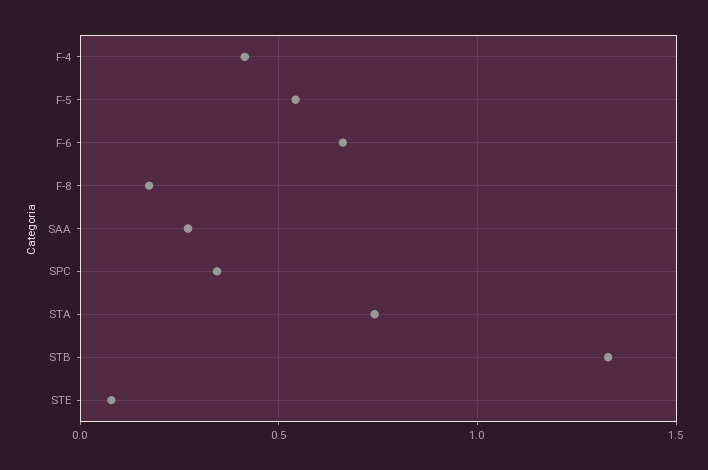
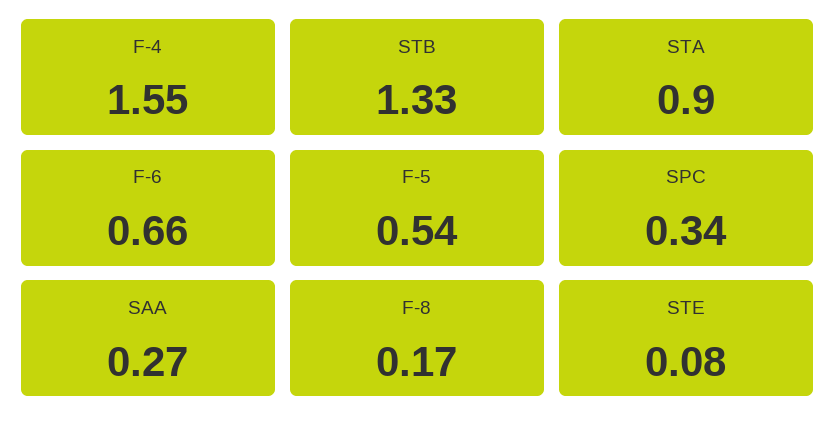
  {
-   "F-4": 0.4,
+   "F-4": 1.55,
    "F-5": 0.54,
    "F-6": 0.66,
    "F-8": 0.17,
    "SAA": 0.27,
    "SPC": 0.34,
-   "STA": 0.75,
+   "STA": 0.9,
    "STB": 1.33,
    "STE": 0.08
  }

